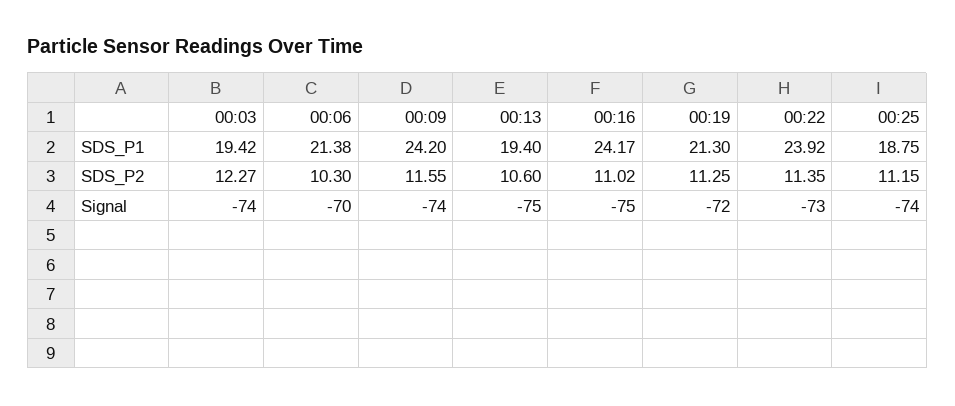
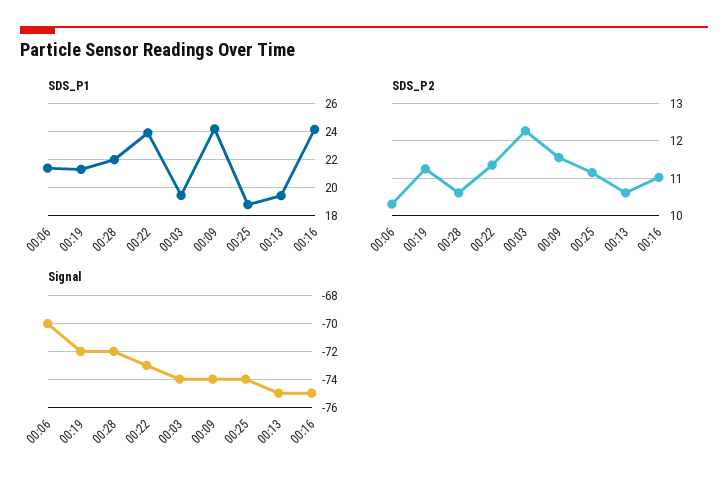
  {
    "SDS_P1": {
      "00:03": 19.42,
      "00:06": 21.38,
      "00:09": 24.2,
      "00:13": 19.4,
      "00:16": 24.17,
      "00:19": 21.3,
      "00:22": 23.92,
-     "00:25": 18.75
+     "00:25": 18.75,
+     "00:28": 22
    },
    "SDS_P2": {
      "00:03": 12.27,
      "00:06": 10.3,
      "00:09": 11.55,
      "00:13": 10.6,
      "00:16": 11.02,
      "00:19": 11.25,
      "00:22": 11.35,
-     "00:25": 11.15
+     "00:25": 11.15,
+     "00:28": 10.6
    },
    "Signal": {
      "00:03": -74,
      "00:06": -70,
      "00:09": -74,
      "00:13": -75,
      "00:16": -75,
      "00:19": -72,
      "00:22": -73,
-     "00:25": -74
+     "00:25": -74,
+     "00:28": -72
    }
  }

